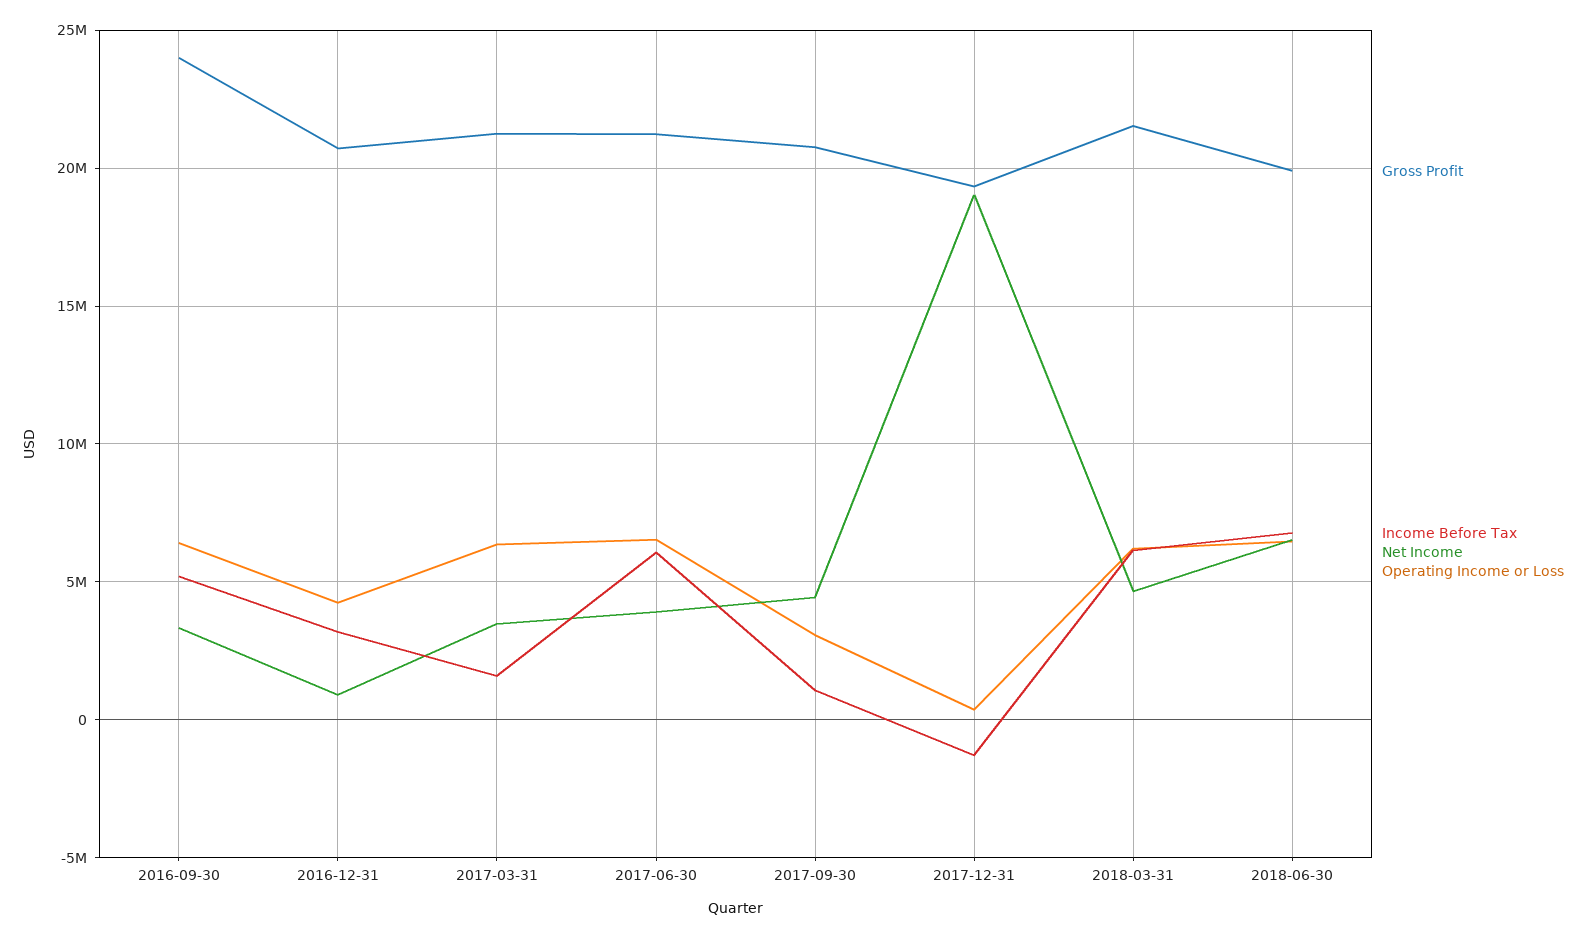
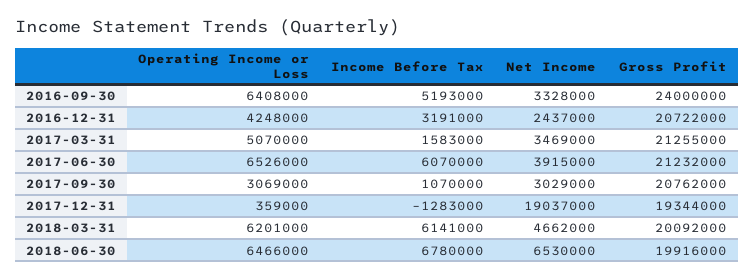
  {
    "Gross Profit": {
      "2016-09-30": 24000000,
      "2016-12-31": 20722000,
      "2017-03-31": 21255000,
      "2017-06-30": 21232000,
      "2017-09-30": 20762000,
      "2017-12-31": 19344000,
-     "2018-03-31": 21500000,
+     "2018-03-31": 20092000,
      "2018-06-30": 19916000
    },
    "Income Before Tax": {
      "2016-09-30": 5193000,
      "2016-12-31": 3191000,
      "2017-03-31": 1583000,
      "2017-06-30": 6070000,
      "2017-09-30": 1070000,
      "2017-12-31": -1283000,
      "2018-03-31": 6141000,
      "2018-06-30": 6780000
    },
    "Net Income": {
      "2016-09-30": 3328000,
-     "2016-12-31": 1000000,
+     "2016-12-31": 2437000,
      "2017-03-31": 3469000,
      "2017-06-30": 3915000,
-     "2017-09-30": 4500000,
+     "2017-09-30": 3029000,
      "2017-12-31": 19037000,
      "2018-03-31": 4662000,
      "2018-06-30": 6530000
    },
    "Operating Income or Loss": {
      "2016-09-30": 6408000,
      "2016-12-31": 4248000,
-     "2017-03-31": 6500000,
+     "2017-03-31": 5070000,
      "2017-06-30": 6526000,
      "2017-09-30": 3069000,
      "2017-12-31": 359000,
      "2018-03-31": 6201000,
      "2018-06-30": 6466000
    }
  }

